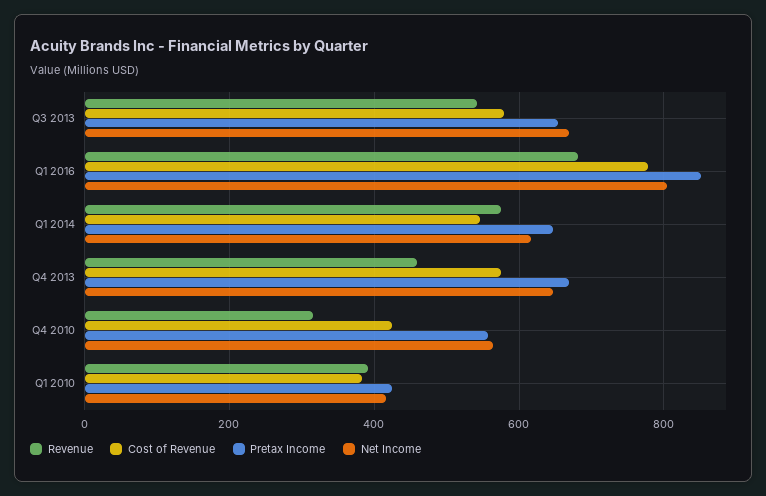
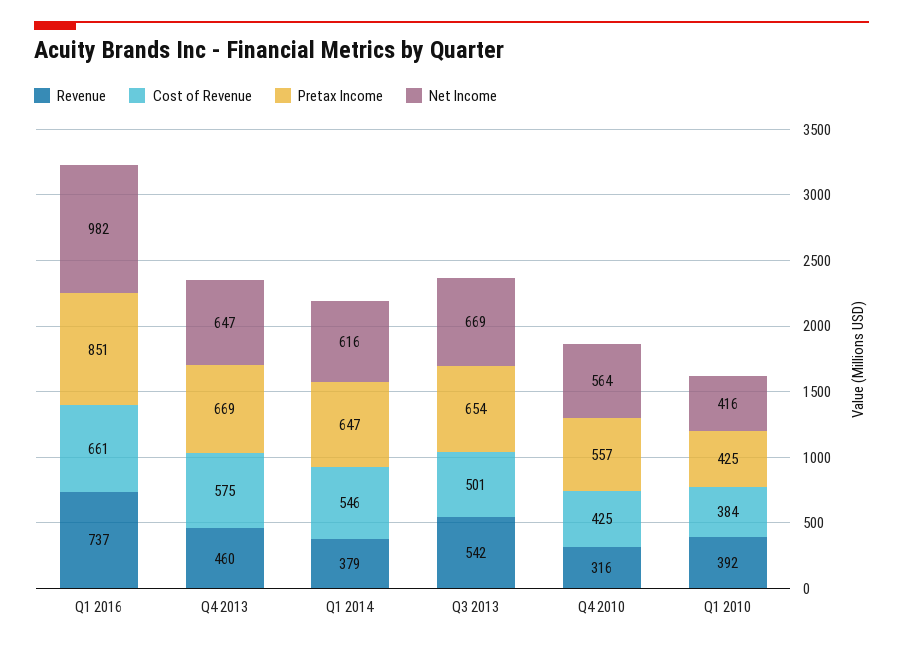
  {
    "Revenue": {
      "Q3 2013": 542,
-     "Q1 2016": 680,
+     "Q1 2016": 737,
-     "Q1 2014": 580,
+     "Q1 2014": 379,
      "Q4 2013": 460,
      "Q4 2010": 316,
      "Q1 2010": 392
    },
    "Cost of Revenue": {
-     "Q3 2013": 580,
+     "Q3 2013": 501,
-     "Q1 2016": 780,
+     "Q1 2016": 661,
      "Q1 2014": 546,
      "Q4 2013": 575,
      "Q4 2010": 425,
      "Q1 2010": 384
    },
    "Pretax Income": {
      "Q3 2013": 654,
      "Q1 2016": 851,
      "Q1 2014": 647,
      "Q4 2013": 669,
      "Q4 2010": 557,
      "Q1 2010": 425
    },
    "Net Income": {
      "Q3 2013": 669,
-     "Q1 2016": 800,
+     "Q1 2016": 982,
      "Q1 2014": 616,
      "Q4 2013": 647,
      "Q4 2010": 564,
      "Q1 2010": 416
    }
  }

